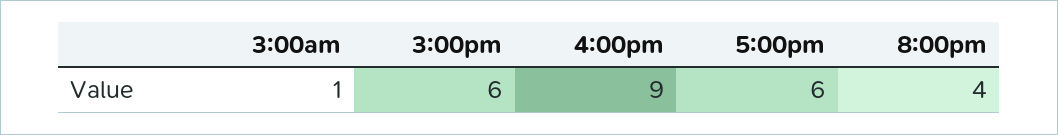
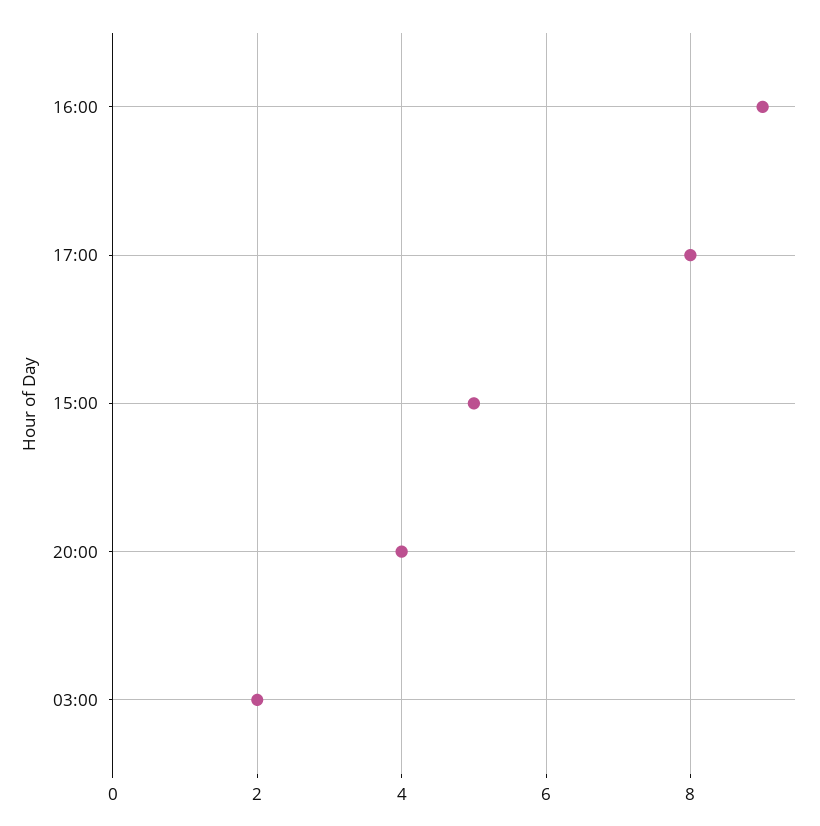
  {
-   "3:00am": 1,
+   "3:00am": 2,
-   "3:00pm": 6,
+   "3:00pm": 5,
    "4:00pm": 9,
-   "5:00pm": 6,
+   "5:00pm": 8,
    "8:00pm": 4
  }

